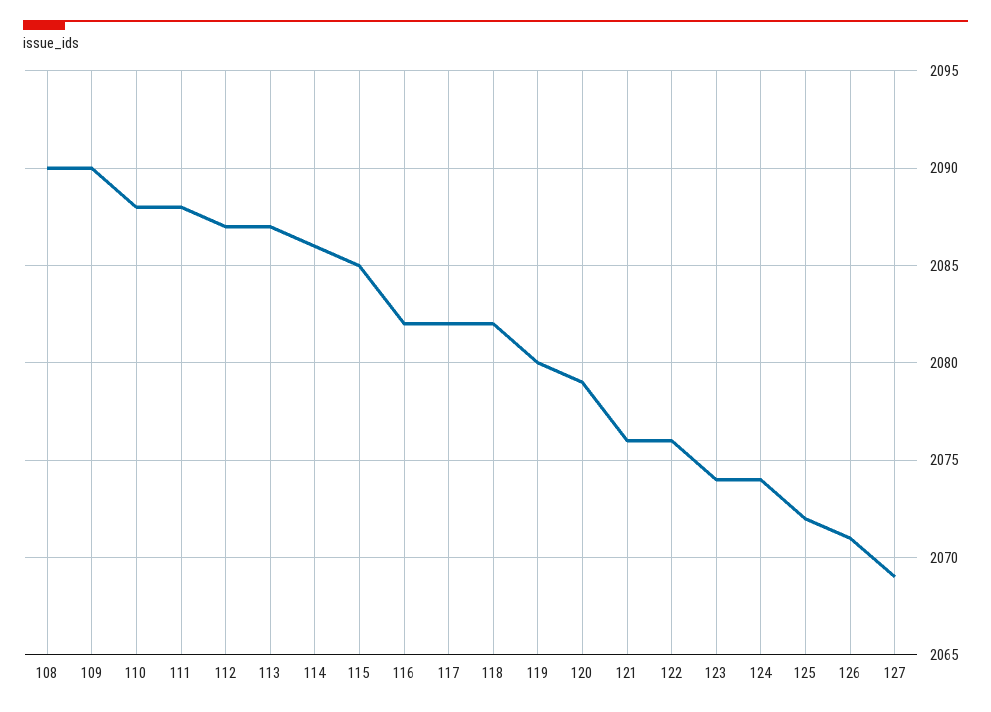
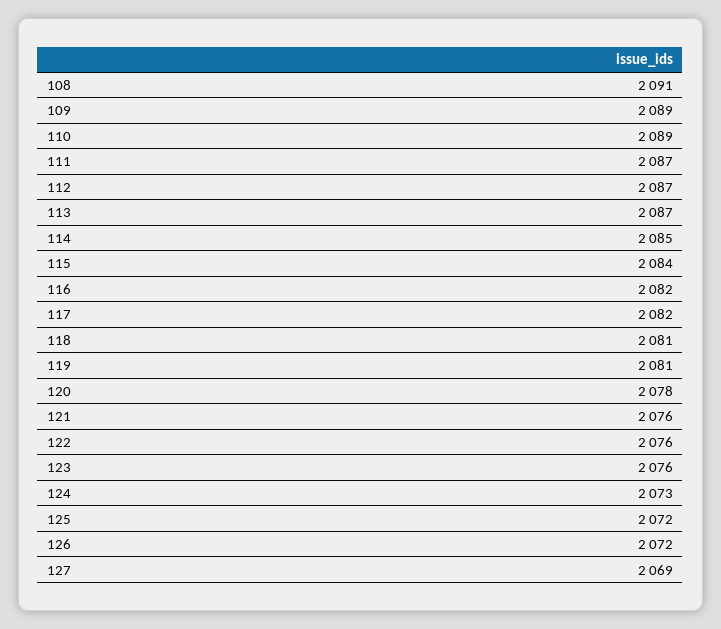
  {
-   "108": 2090,
+   "108": 2091,
-   "109": 2090,
+   "109": 2089,
-   "110": 2088,
+   "110": 2089,
-   "111": 2088,
+   "111": 2087,
    "112": 2087,
    "113": 2087,
-   "114": 2086,
+   "114": 2085,
-   "115": 2085,
+   "115": 2084,
    "116": 2082,
    "117": 2082,
-   "118": 2082,
+   "118": 2081,
-   "119": 2080,
+   "119": 2081,
-   "120": 2079,
+   "120": 2078,
    "121": 2076,
    "122": 2076,
-   "123": 2074,
+   "123": 2076,
-   "124": 2074,
+   "124": 2073,
    "125": 2072,
-   "126": 2071,
+   "126": 2072,
    "127": 2069
  }

